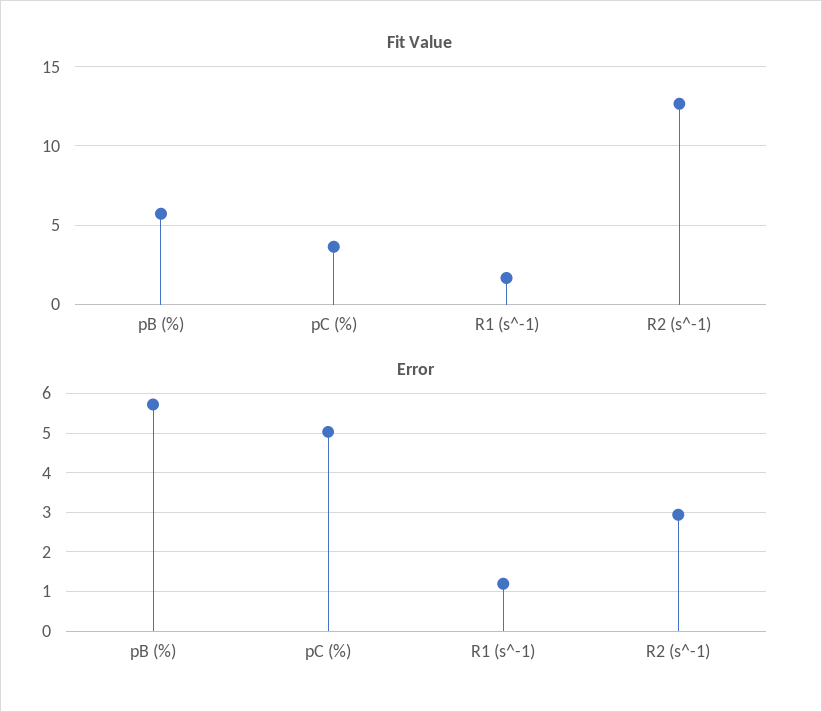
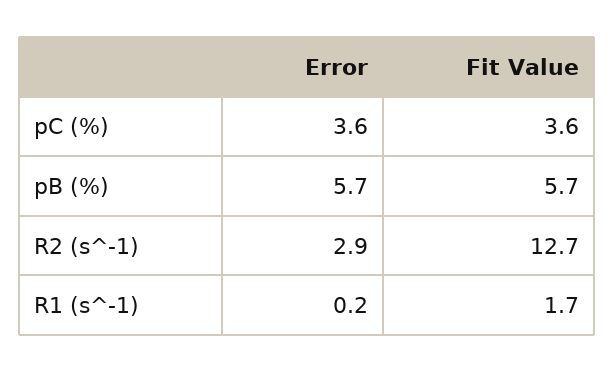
  {
    "Fit Value": {
      "pB (%)": 5.7,
      "pC (%)": 3.6,
      "R1 (s^-1)": 1.7,
      "R2 (s^-1)": 12.7
    },
    "Error": {
      "pB (%)": 5.7,
-     "pC (%)": 5,
+     "pC (%)": 3.6,
-     "R1 (s^-1)": 1.2,
+     "R1 (s^-1)": 0.2,
      "R2 (s^-1)": 2.9
    }
  }

